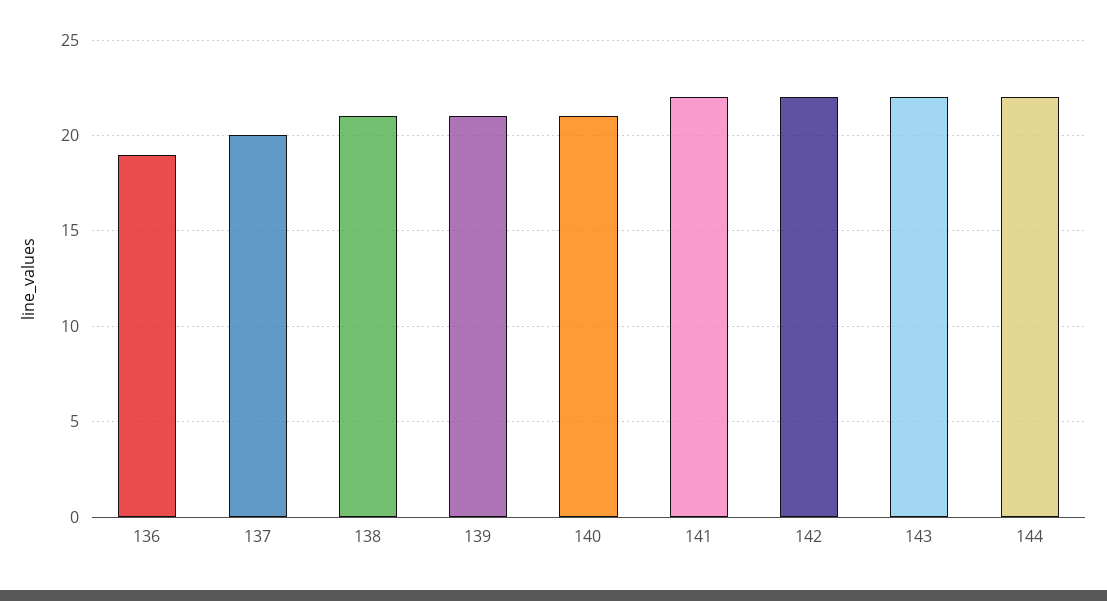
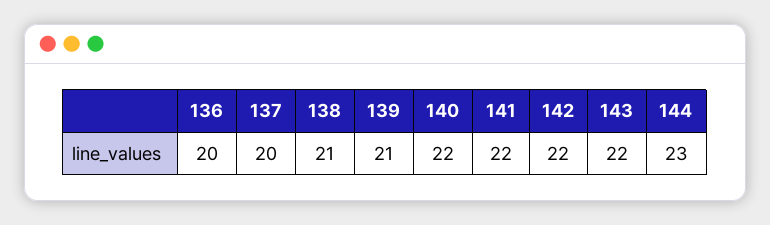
  {
-   "136": 19,
+   "136": 20,
    "137": 20,
    "138": 21,
    "139": 21,
-   "140": 21,
+   "140": 22,
    "141": 22,
    "142": 22,
    "143": 22,
-   "144": 22
+   "144": 23
  }

